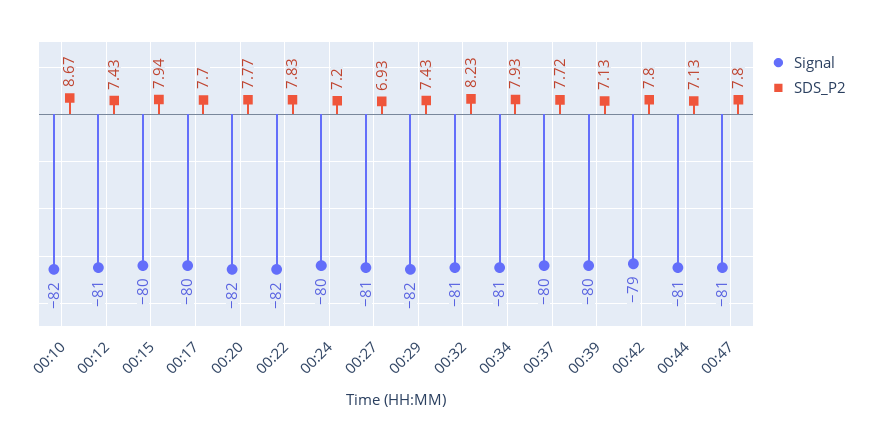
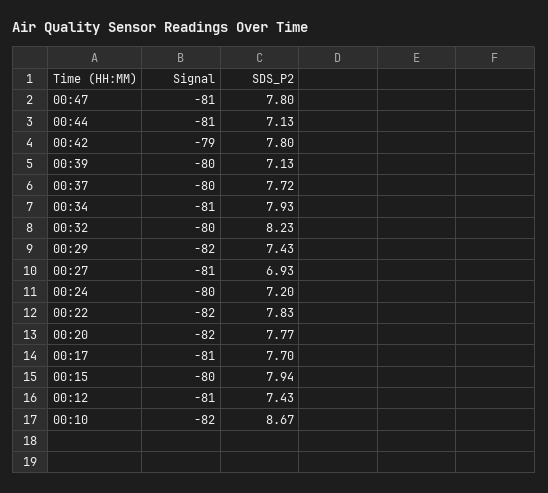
  {
    "Signal": {
      "00:10": -82,
      "00:12": -81,
      "00:15": -80,
-     "00:17": -80,
+     "00:17": -81,
      "00:20": -82,
      "00:22": -82,
      "00:24": -80,
      "00:27": -81,
      "00:29": -82,
-     "00:32": -81,
+     "00:32": -80,
      "00:34": -81,
      "00:37": -80,
      "00:39": -80,
      "00:42": -79,
      "00:44": -81,
      "00:47": -81
    },
    "SDS_P2": {
      "00:10": 8.67,
      "00:12": 7.43,
      "00:15": 7.94,
      "00:17": 7.7,
      "00:20": 7.77,
      "00:22": 7.83,
      "00:24": 7.2,
      "00:27": 6.93,
      "00:29": 7.43,
      "00:32": 8.23,
      "00:34": 7.93,
      "00:37": 7.72,
      "00:39": 7.13,
      "00:42": 7.8,
      "00:44": 7.13,
      "00:47": 7.8
    }
  }

